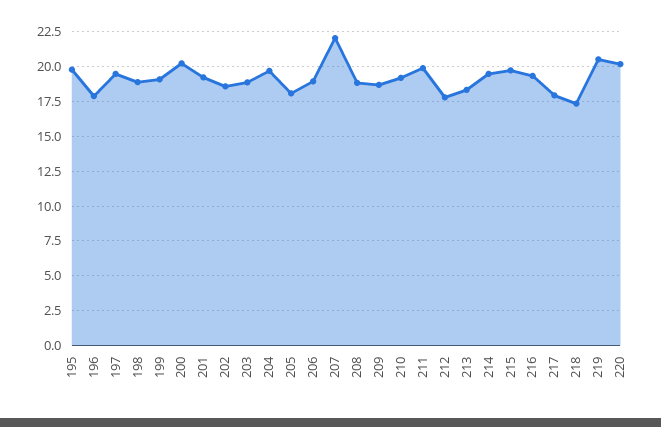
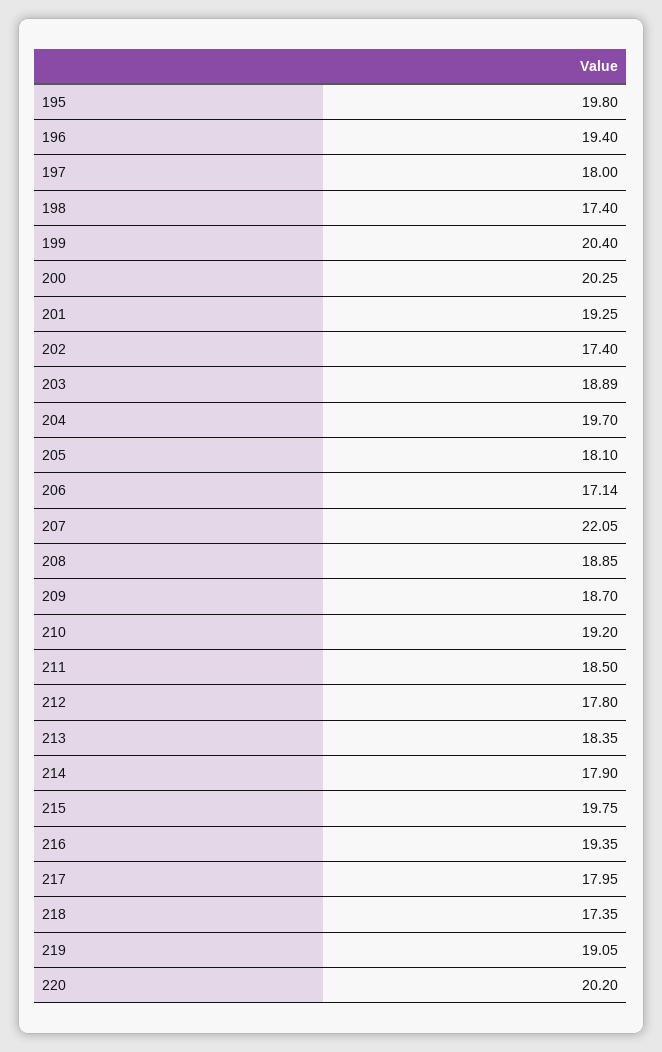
  {
    "195": 19.8,
-   "196": 18,
+   "196": 19.4,
-   "197": 19.5,
+   "197": 18,
-   "198": 19,
+   "198": 17.4,
-   "199": 19,
+   "199": 20.4,
    "200": 20.25,
    "201": 19.25,
-   "202": 18.5,
+   "202": 17.4,
    "203": 18.89,
    "204": 19.7,
    "205": 18.1,
-   "206": 19,
+   "206": 17.14,
    "207": 22.05,
    "208": 18.85,
    "209": 18.7,
    "210": 19.2,
-   "211": 20,
+   "211": 18.5,
    "212": 17.8,
    "213": 18.35,
-   "214": 19.5,
+   "214": 17.9,
    "215": 19.75,
    "216": 19.35,
    "217": 17.95,
    "218": 17.35,
-   "219": 20.5,
+   "219": 19.05,
    "220": 20.2
  }

